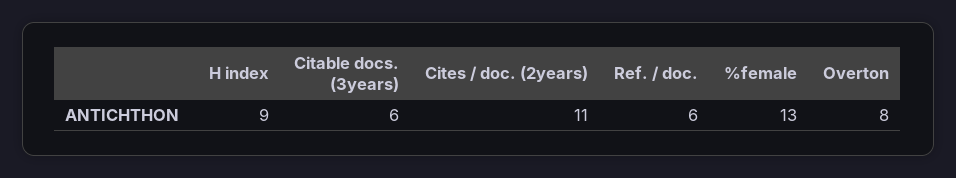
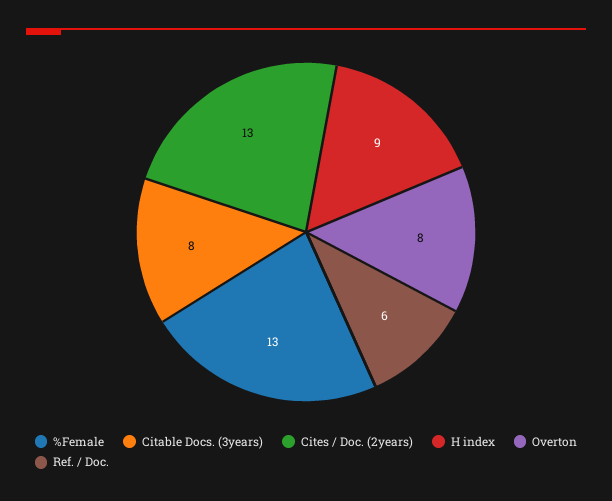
  {
    "H index": 9,
-   "Citable docs. (3years)": 6,
+   "Citable docs. (3years)": 8,
-   "Cites / doc. (2years)": 11,
+   "Cites / doc. (2years)": 13,
    "Ref. / doc.": 6,
    "%female": 13,
    "Overton": 8
  }

